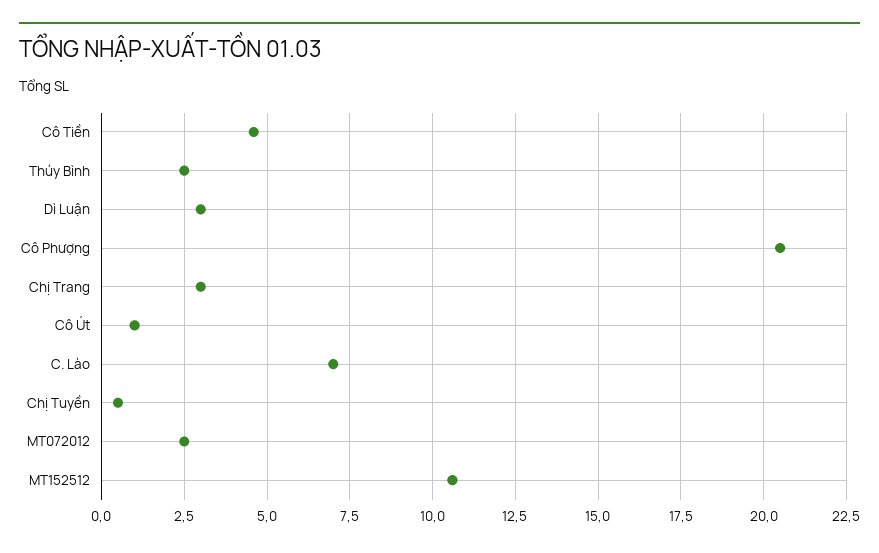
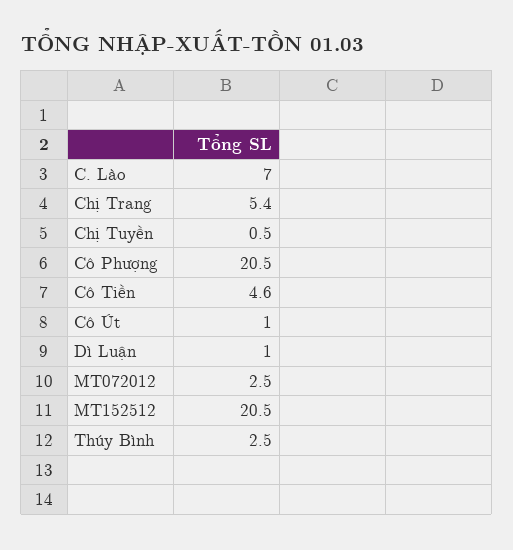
  {
    "Cô Tiền": 4.6,
    "Thúy Bình": 2.5,
-   "Dì Luận": 3,
+   "Dì Luận": 1,
    "Cô Phượng": 20.5,
-   "Chị Trang": 3,
+   "Chị Trang": 5.4,
    "Cô Út": 1,
    "C. Lào": 7,
    "Chị Tuyền": 0.5,
    "MT072012": 2.5,
-   "MT152512": 10.5
+   "MT152512": 20.5
  }

